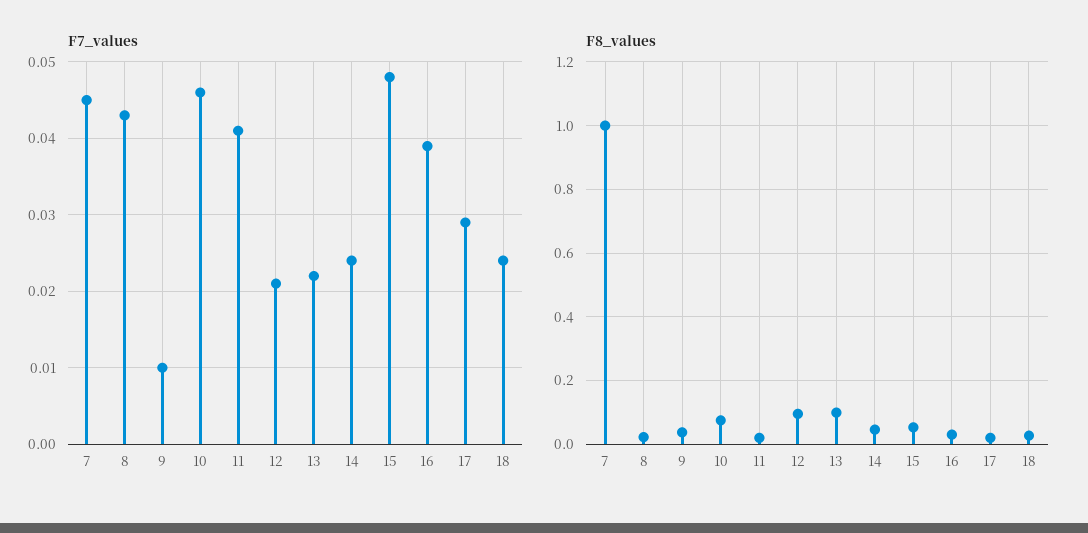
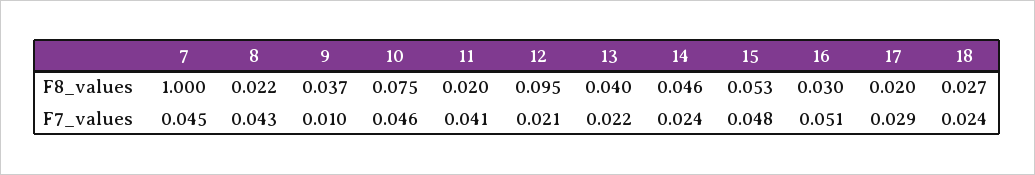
  {
    "F7_values": {
      "7": 0.045,
      "8": 0.043,
      "9": 0.01,
      "10": 0.046,
      "11": 0.041,
      "12": 0.021,
      "13": 0.022,
      "14": 0.024,
      "15": 0.048,
-     "16": 0.039,
+     "16": 0.051,
      "17": 0.029,
      "18": 0.024
    },
    "F8_values": {
      "7": 1,
      "8": 0.022,
      "9": 0.037,
      "10": 0.075,
      "11": 0.02,
      "12": 0.095,
-     "13": 0.1,
+     "13": 0.04,
      "14": 0.046,
      "15": 0.053,
      "16": 0.03,
      "17": 0.02,
      "18": 0.027
    }
  }

